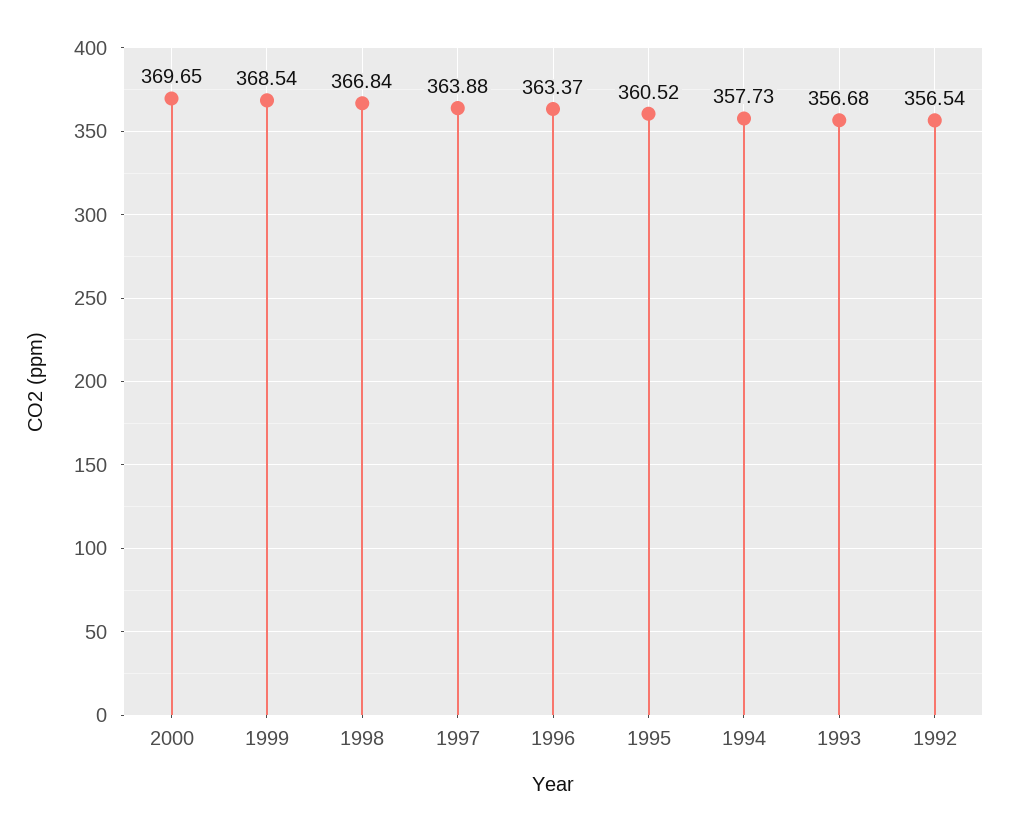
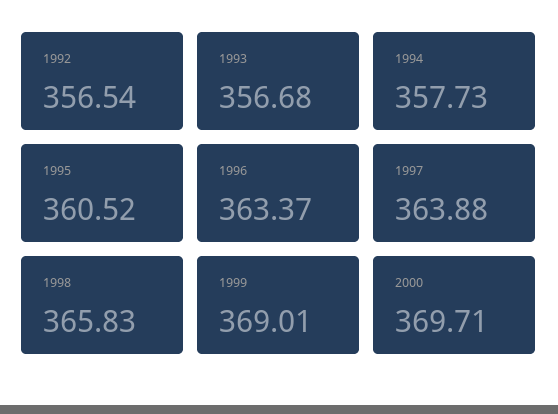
  {
-   "2000": 369.65,
+   "2000": 369.71,
-   "1999": 368.54,
+   "1999": 369.01,
-   "1998": 366.84,
+   "1998": 365.83,
    "1997": 363.88,
    "1996": 363.37,
    "1995": 360.52,
    "1994": 357.73,
    "1993": 356.68,
    "1992": 356.54
  }

